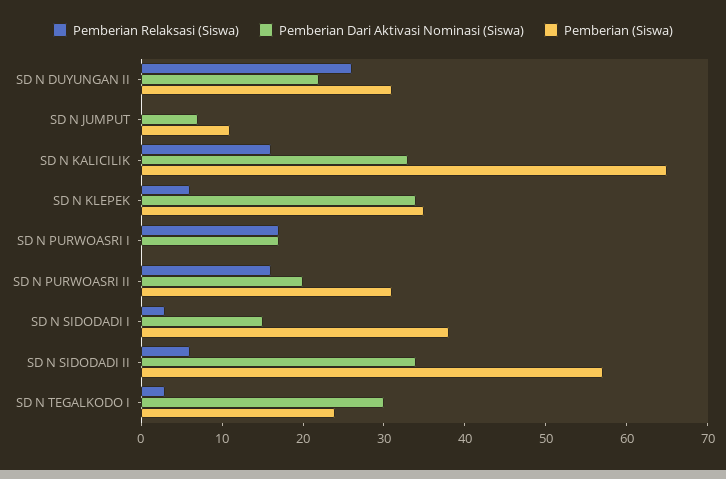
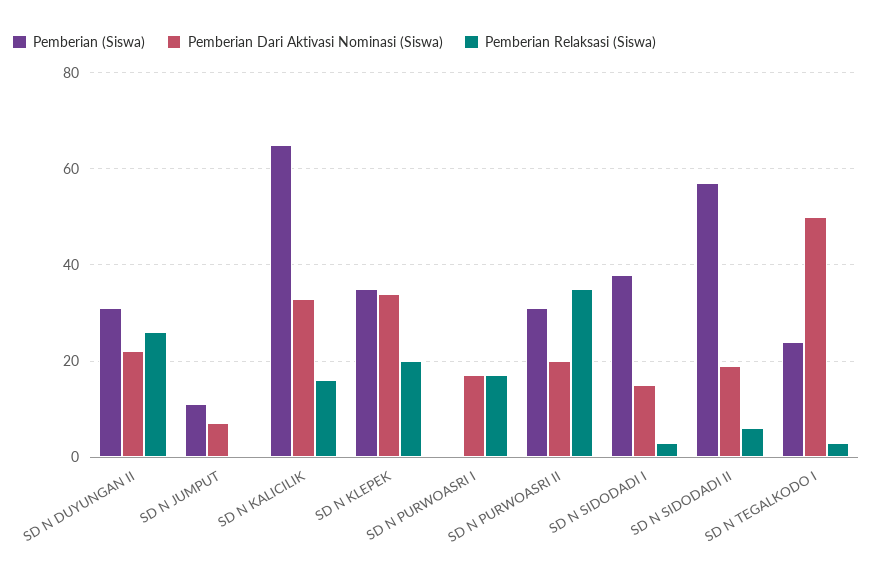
  {
    "Pemberian Relaksasi (Siswa)": {
      "SD N DUYUNGAN II": 26,
      "SD N JUMPUT": 0,
      "SD N KALICILIK": 16,
-     "SD N KLEPEK": 6,
+     "SD N KLEPEK": 20,
      "SD N PURWOASRI I": 17,
-     "SD N PURWOASRI II": 16,
+     "SD N PURWOASRI II": 35,
      "SD N SIDODADI I": 3,
      "SD N SIDODADI II": 6,
      "SD N TEGALKODO I": 3
    },
    "Pemberian Dari Aktivasi Nominasi (Siswa)": {
      "SD N DUYUNGAN II": 22,
      "SD N JUMPUT": 7,
      "SD N KALICILIK": 33,
      "SD N KLEPEK": 34,
      "SD N PURWOASRI I": 17,
      "SD N PURWOASRI II": 20,
      "SD N SIDODADI I": 15,
-     "SD N SIDODADI II": 34,
+     "SD N SIDODADI II": 20,
-     "SD N TEGALKODO I": 30
+     "SD N TEGALKODO I": 50
    },
    "Pemberian (Siswa)": {
      "SD N DUYUNGAN II": 31,
      "SD N JUMPUT": 11,
      "SD N KALICILIK": 65,
      "SD N KLEPEK": 35,
      "SD N PURWOASRI I": 0,
      "SD N PURWOASRI II": 31,
      "SD N SIDODADI I": 38,
      "SD N SIDODADI II": 57,
      "SD N TEGALKODO I": 24
    }
  }

